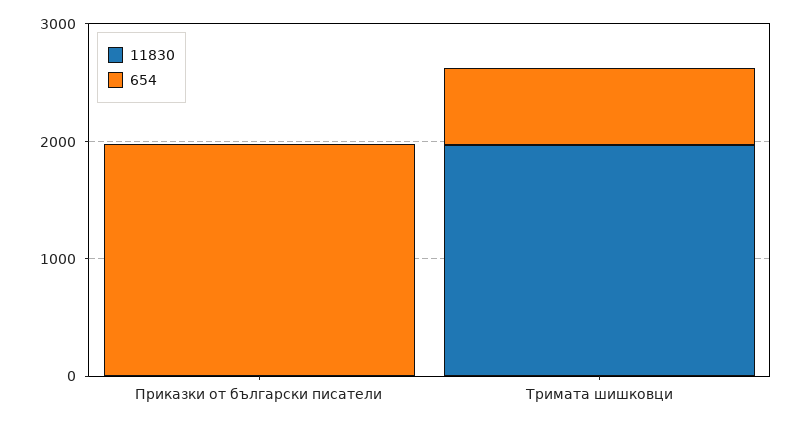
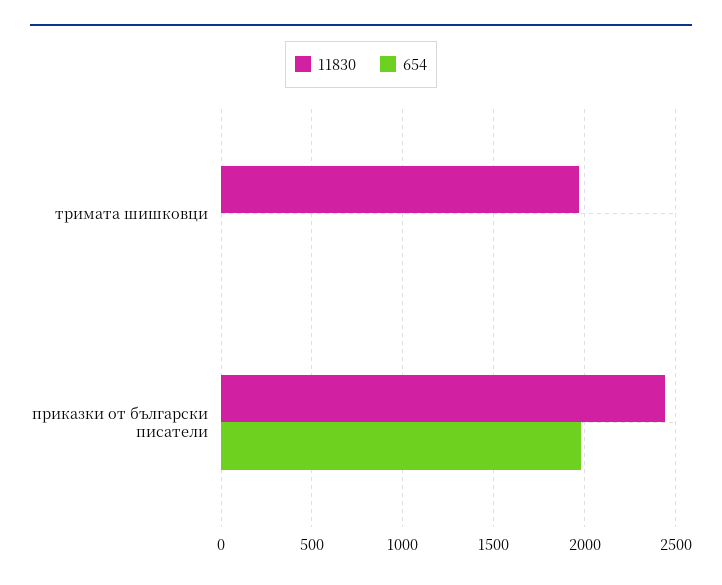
  {
    "11830": {
-     "Приказки от български писатели": 0,
+     "Приказки от български писатели": 2450,
      "Тримата шишковци": 1950
    },
    "654": {
      "Приказки от български писатели": 2000,
-     "Тримата шишковци": 600
+     "Тримата шишковци": 0
    }
  }

